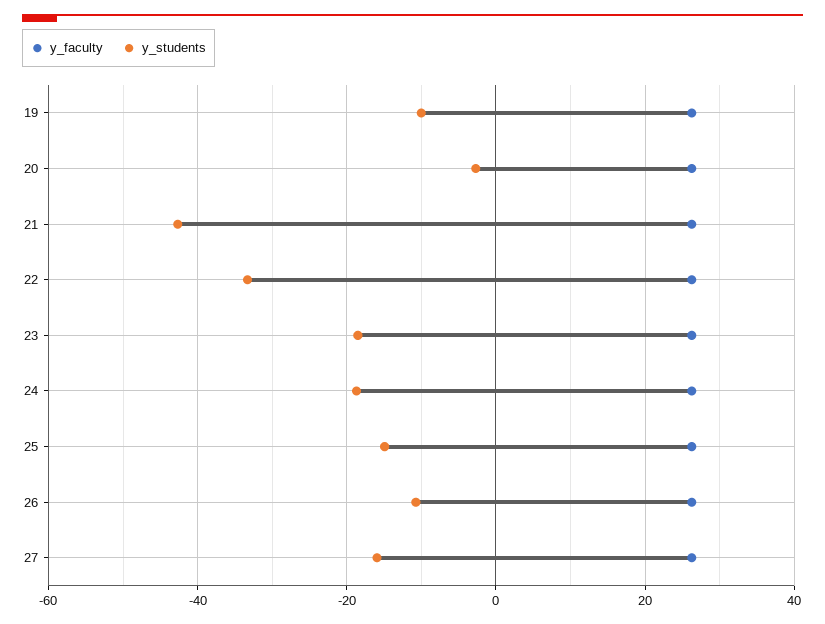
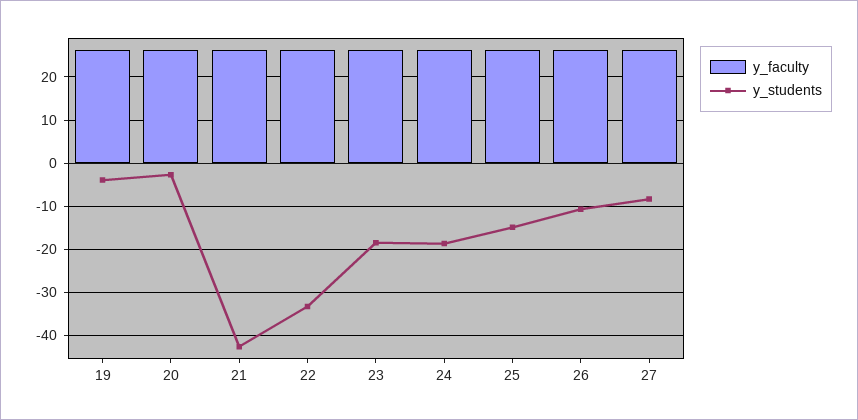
  {
    "y_faculty": {
      "19": 26,
      "20": 26,
      "21": 26,
      "22": 26,
      "23": 26,
      "24": 26,
      "25": 26,
      "26": 26,
      "27": 26
    },
    "y_students": {
-     "19": -10,
+     "19": -4,
      "20": -2,
      "21": -42,
      "22": -34,
      "23": -18,
      "24": -18,
      "25": -14,
      "26": -10,
-     "27": -16
+     "27": -8
    }
  }

